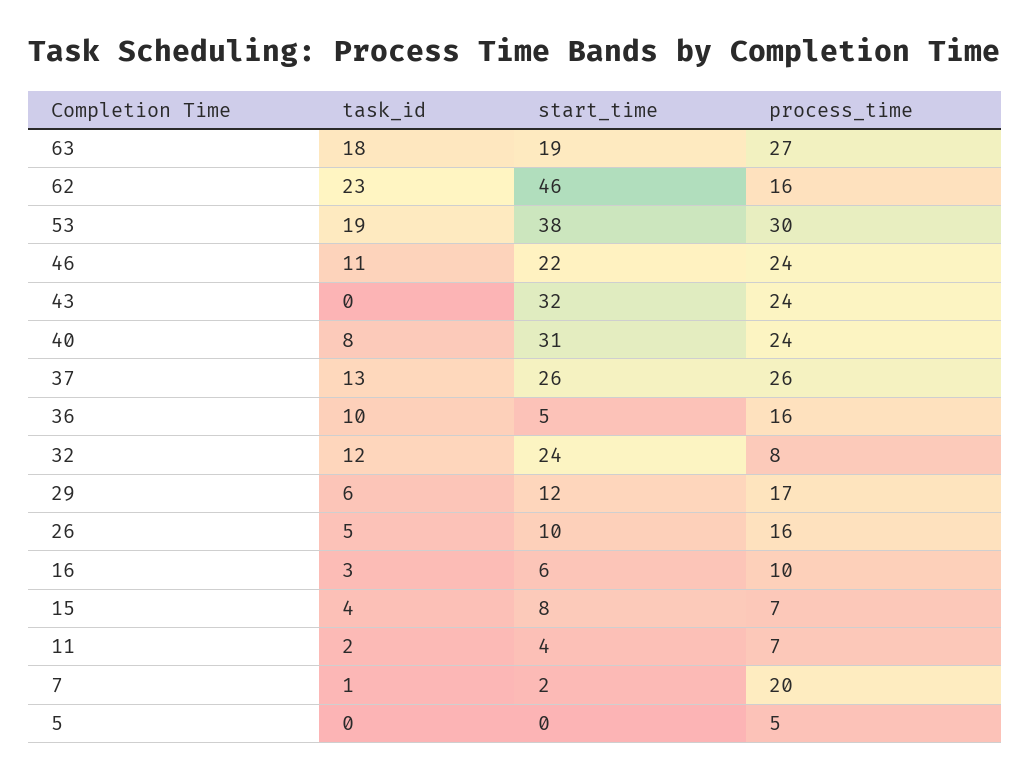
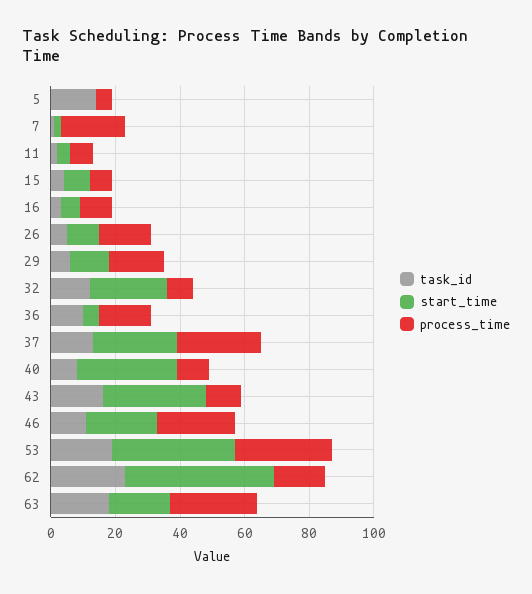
  {
    "task_id": {
      "63": 18,
      "62": 23,
      "53": 19,
      "46": 11,
-     "43": 0,
+     "43": 15,
      "40": 8,
      "37": 13,
      "36": 10,
      "32": 12,
      "29": 6,
      "26": 5,
      "16": 3,
      "15": 4,
      "11": 2,
      "7": 1,
-     "5": 0
+     "5": 15
    },
    "start_time": {
      "63": 19,
      "62": 46,
      "53": 38,
      "46": 22,
      "43": 32,
      "40": 31,
      "37": 26,
      "36": 5,
      "32": 24,
      "29": 12,
      "26": 10,
      "16": 6,
      "15": 8,
      "11": 4,
      "7": 2,
      "5": 0
    },
    "process_time": {
      "63": 27,
      "62": 16,
      "53": 30,
      "46": 24,
-     "43": 24,
+     "43": 10,
-     "40": 24,
+     "40": 10,
      "37": 26,
      "36": 16,
      "32": 8,
      "29": 17,
      "26": 16,
      "16": 10,
      "15": 7,
      "11": 7,
      "7": 20,
      "5": 5
    }
  }

